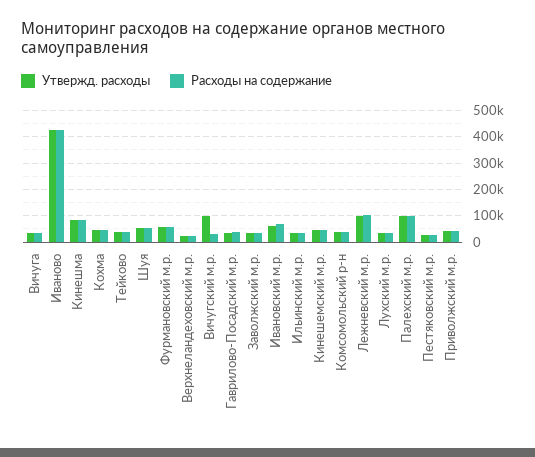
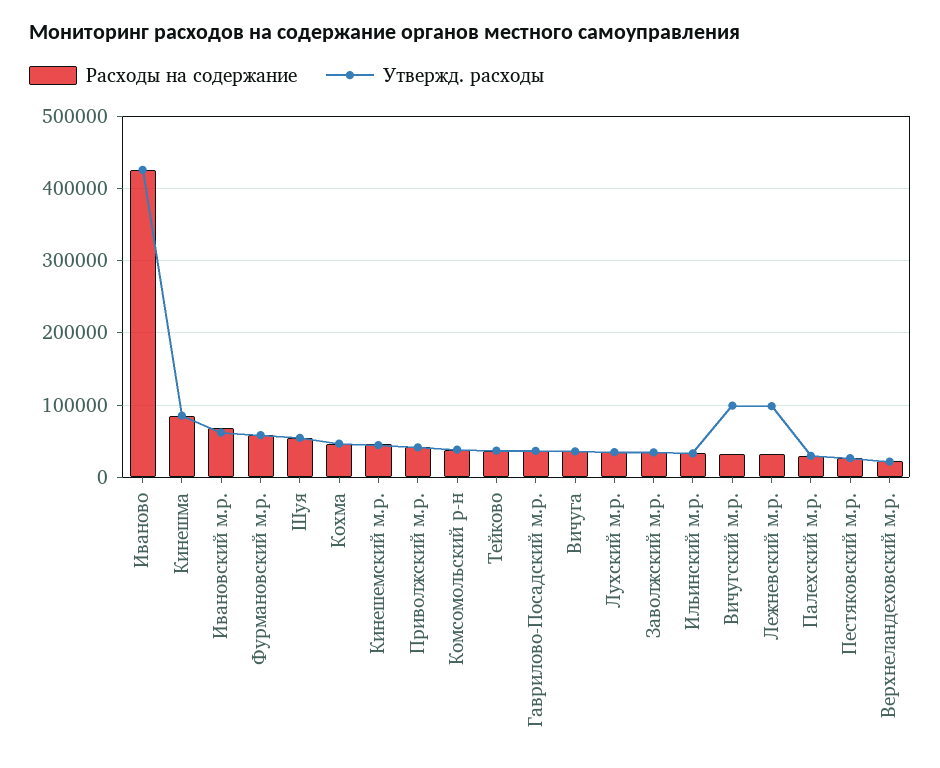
  {
    "Утвержд. расходы": {
      "Вичуга": 40000,
      "Иваново": 430000,
      "Кинешма": 90000,
      "Кохма": 50000,
      "Тейково": 40000,
      "Шуя": 50000,
      "Фурмановский м.р.": 60000,
      "Верхнеландеховский м.р.": 20000,
      "Вичугский м.р.": 100000,
      "Гаврилово-Посадский м.р.": 40000,
      "Заволжский м.р.": 30000,
      "Ивановский м.р.": 60000,
      "Ильинский м.р.": 30000,
      "Кинешемский м.р.": 40000,
      "Комсомольский р-н": 40000,
      "Лежневский м.р.": 100000,
      "Лухский м.р.": 40000,
-     "Палехский м.р.": 100000,
+     "Палехский м.р.": 30000,
      "Пестяковский м.р.": 30000,
      "Приволжский м.р.": 40000
    },
    "Расходы на содержание": {
      "Вичуга": 40000,
      "Иваново": 430000,
      "Кинешма": 90000,
      "Кохма": 50000,
      "Тейково": 40000,
      "Шуя": 50000,
      "Фурмановский м.р.": 60000,
      "Верхнеландеховский м.р.": 20000,
      "Вичугский м.р.": 30000,
      "Гаврилово-Посадский м.р.": 40000,
      "Заволжский м.р.": 30000,
      "Ивановский м.р.": 70000,
      "Ильинский м.р.": 30000,
      "Кинешемский м.р.": 50000,
      "Комсомольский р-н": 40000,
-     "Лежневский м.р.": 100000,
+     "Лежневский м.р.": 30000,
      "Лухский м.р.": 40000,
-     "Палехский м.р.": 100000,
+     "Палехский м.р.": 30000,
      "Пестяковский м.р.": 30000,
      "Приволжский м.р.": 40000
    }
  }

